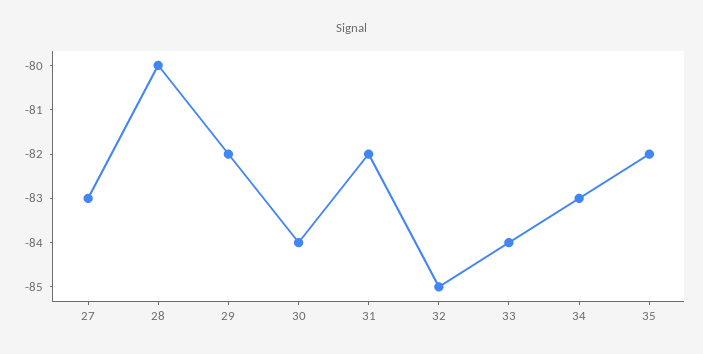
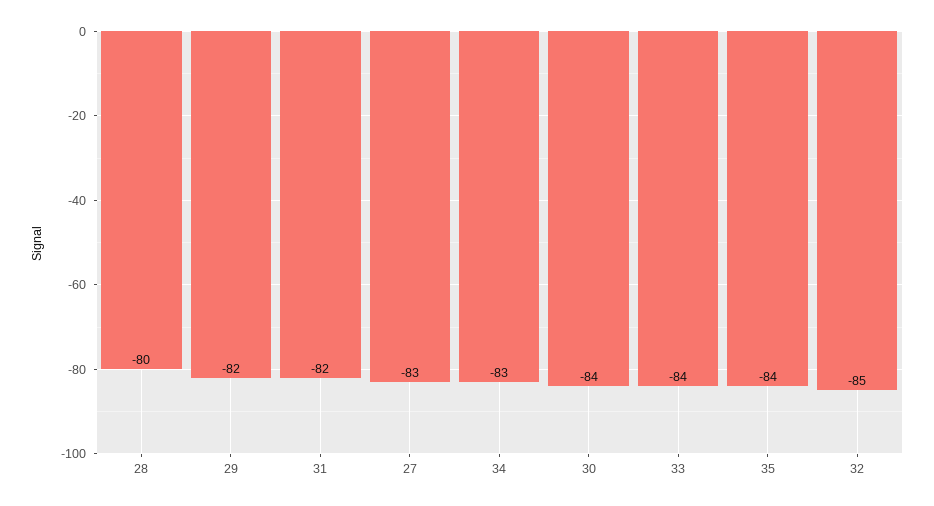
  {
    "27": -83,
    "28": -80,
    "29": -82,
    "30": -84,
    "31": -82,
    "32": -85,
    "33": -84,
    "34": -83,
-   "35": -82
+   "35": -84
  }

